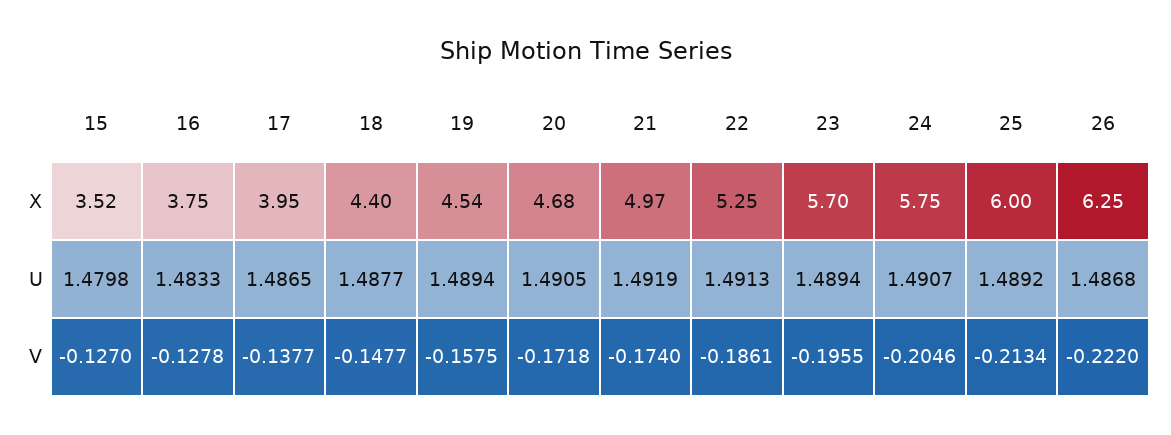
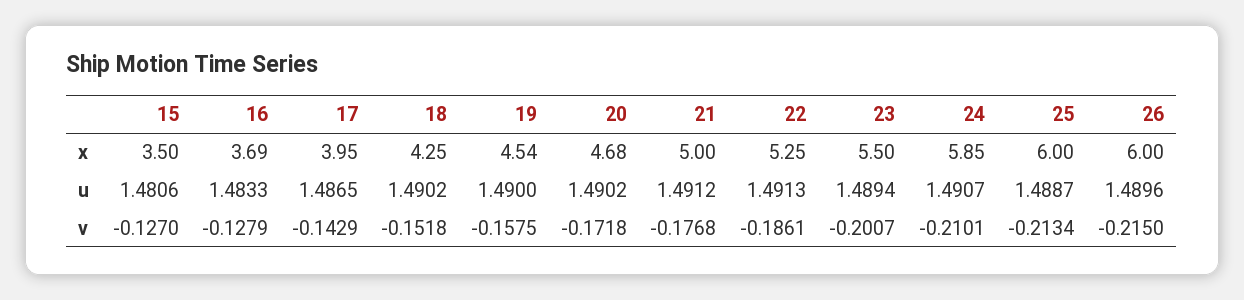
  {
    "15": {
-     "X": 3.52,
+     "X": 3.5,
-     "U": 1.4798,
+     "U": 1.4806,
      "V": -0.127
    },
    "16": {
-     "X": 3.75,
+     "X": 3.69,
      "U": 1.4833,
-     "V": -0.1278
+     "V": -0.1279
    },
    "17": {
      "X": 3.95,
      "U": 1.4865,
-     "V": -0.1377
+     "V": -0.1429
    },
    "18": {
-     "X": 4.4,
+     "X": 4.25,
-     "U": 1.4877,
+     "U": 1.4902,
-     "V": -0.1477
+     "V": -0.1518
    },
    "19": {
      "X": 4.54,
-     "U": 1.4894,
+     "U": 1.49,
      "V": -0.1575
    },
    "20": {
      "X": 4.68,
-     "U": 1.4905,
+     "U": 1.4902,
      "V": -0.1718
    },
    "21": {
-     "X": 4.97,
+     "X": 5,
-     "U": 1.4919,
+     "U": 1.4912,
-     "V": -0.174
+     "V": -0.1768
    },
    "22": {
      "X": 5.25,
      "U": 1.4913,
      "V": -0.1861
    },
    "23": {
-     "X": 5.7,
+     "X": 5.5,
      "U": 1.4894,
-     "V": -0.1955
+     "V": -0.2007
    },
    "24": {
-     "X": 5.75,
+     "X": 5.85,
      "U": 1.4907,
-     "V": -0.2046
+     "V": -0.2101
    },
    "25": {
      "X": 6,
-     "U": 1.4892,
+     "U": 1.4887,
      "V": -0.2134
    },
    "26": {
-     "X": 6.25,
+     "X": 6,
-     "U": 1.4868,
+     "U": 1.4896,
-     "V": -0.222
+     "V": -0.215
    }
  }

